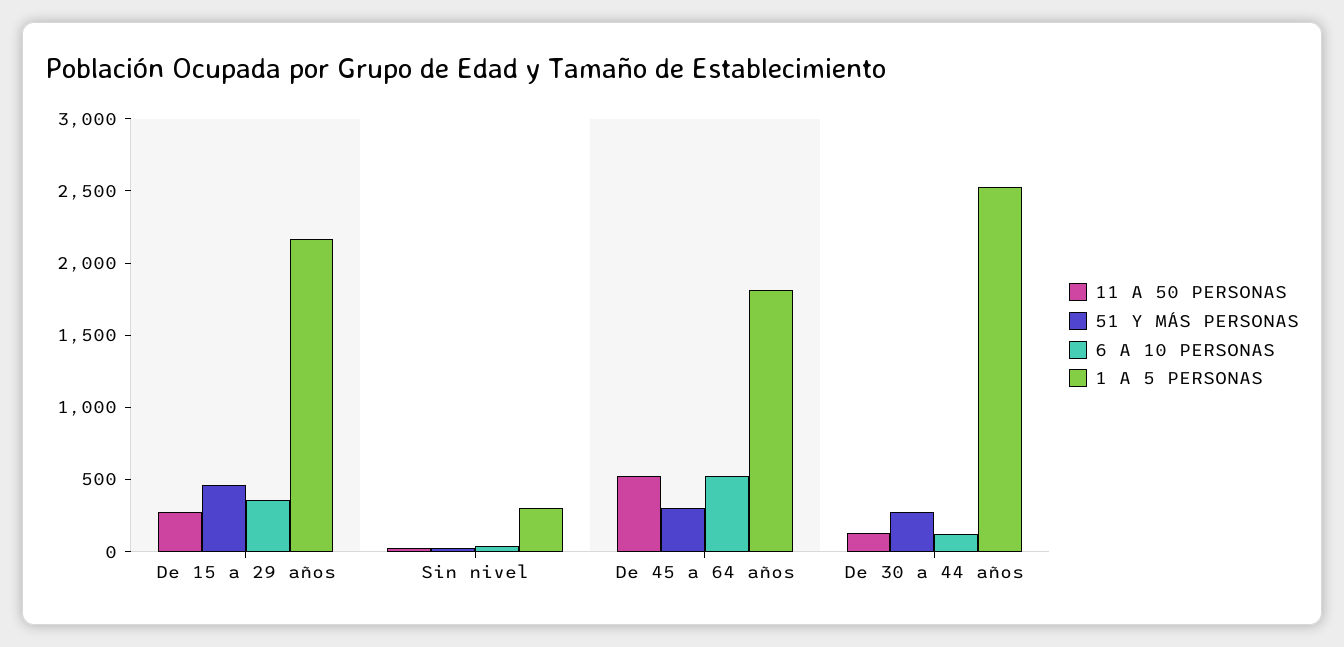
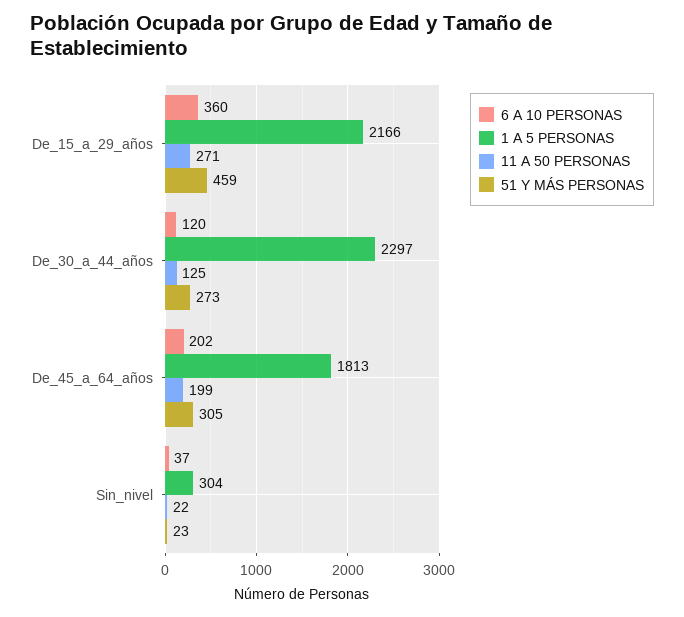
  {
    "11 A 50 PERSONAS": {
      "De 15 a 29 años": 271,
      "Sin nivel": 22,
-     "De 45 a 64 años": 500,
+     "De 45 a 64 años": 199,
      "De 30 a 44 años": 125
    },
    "51 Y MÁS PERSONAS": {
      "De 15 a 29 años": 459,
      "Sin nivel": 23,
      "De 45 a 64 años": 305,
      "De 30 a 44 años": 273
    },
    "6 A 10 PERSONAS": {
      "De 15 a 29 años": 360,
      "Sin nivel": 37,
-     "De 45 a 64 años": 500,
+     "De 45 a 64 años": 202,
      "De 30 a 44 años": 120
    },
    "1 A 5 PERSONAS": {
      "De 15 a 29 años": 2166,
      "Sin nivel": 304,
      "De 45 a 64 años": 1813,
-     "De 30 a 44 años": 2500
+     "De 30 a 44 años": 2297
    }
  }

